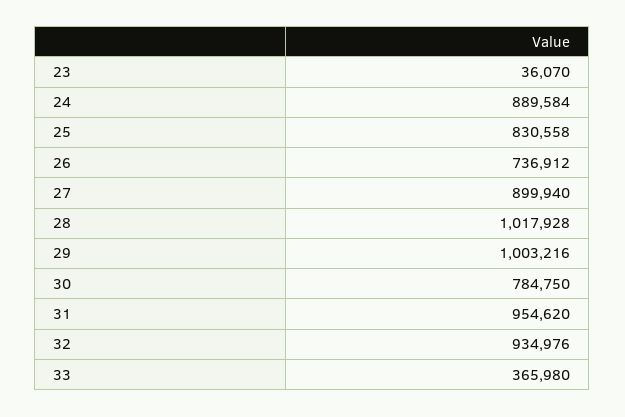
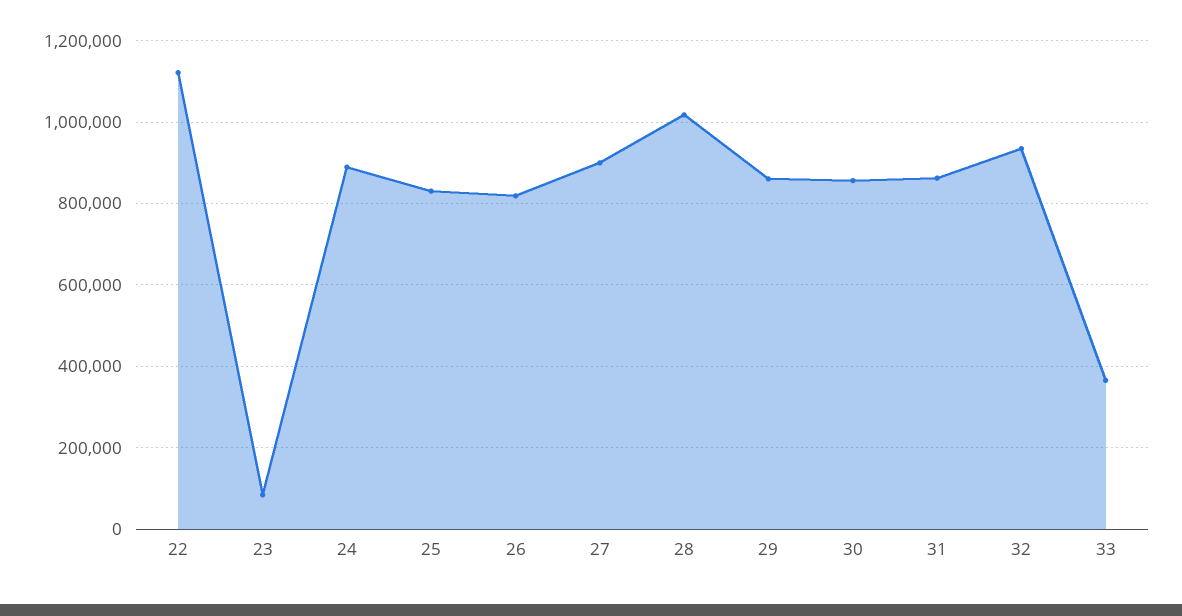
  {
-   "23": 36070,
+   "23": 80000,
    "24": 889584,
    "25": 830558,
-   "26": 736912,
+   "26": 820000,
    "27": 899940,
    "28": 1017928,
-   "29": 1003216,
+   "29": 860000,
-   "30": 784750,
+   "30": 860000,
-   "31": 954620,
+   "31": 860000,
    "32": 934976,
-   "33": 365980
+   "33": 365980,
+   "22": 1120000
  }

